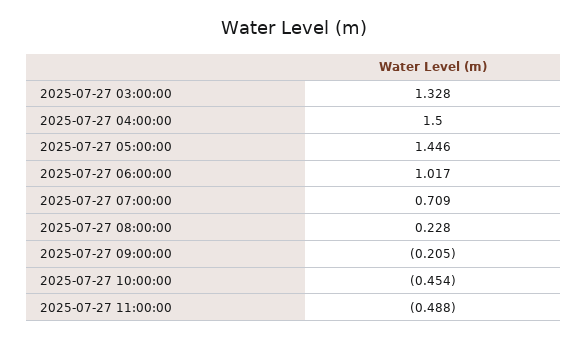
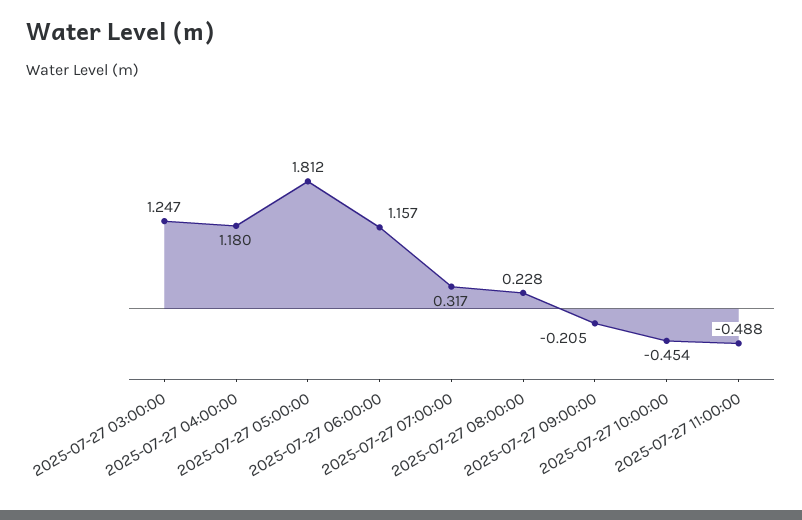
  {
-   "2025-07-27 03:00:00": 1.328,
+   "2025-07-27 03:00:00": 1.247,
-   "2025-07-27 04:00:00": 1.5,
+   "2025-07-27 04:00:00": 1.18,
-   "2025-07-27 05:00:00": 1.446,
+   "2025-07-27 05:00:00": 1.812,
-   "2025-07-27 06:00:00": 1.017,
+   "2025-07-27 06:00:00": 1.157,
-   "2025-07-27 07:00:00": 0.709,
+   "2025-07-27 07:00:00": 0.317,
    "2025-07-27 08:00:00": 0.228,
    "2025-07-27 09:00:00": -0.205,
    "2025-07-27 10:00:00": -0.454,
    "2025-07-27 11:00:00": -0.488
  }

